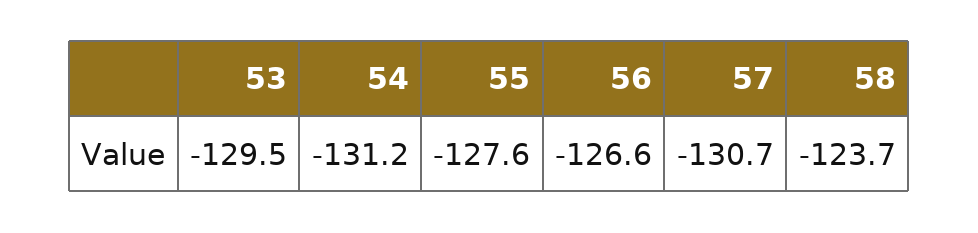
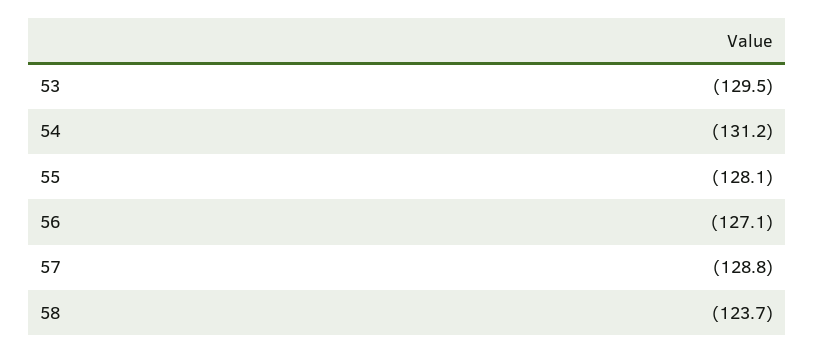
  {
    "53": -129.5,
    "54": -131.2,
-   "55": -127.6,
+   "55": -128.1,
-   "56": -126.6,
+   "56": -127.1,
-   "57": -130.7,
+   "57": -128.8,
    "58": -123.7
  }

